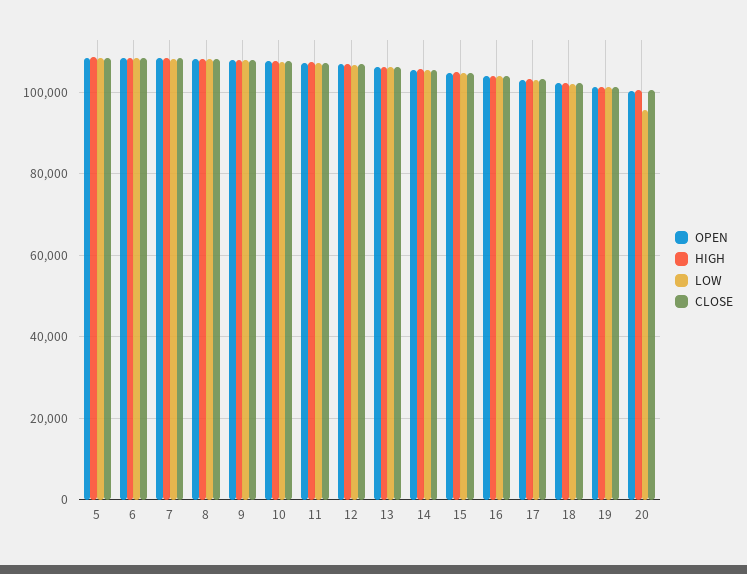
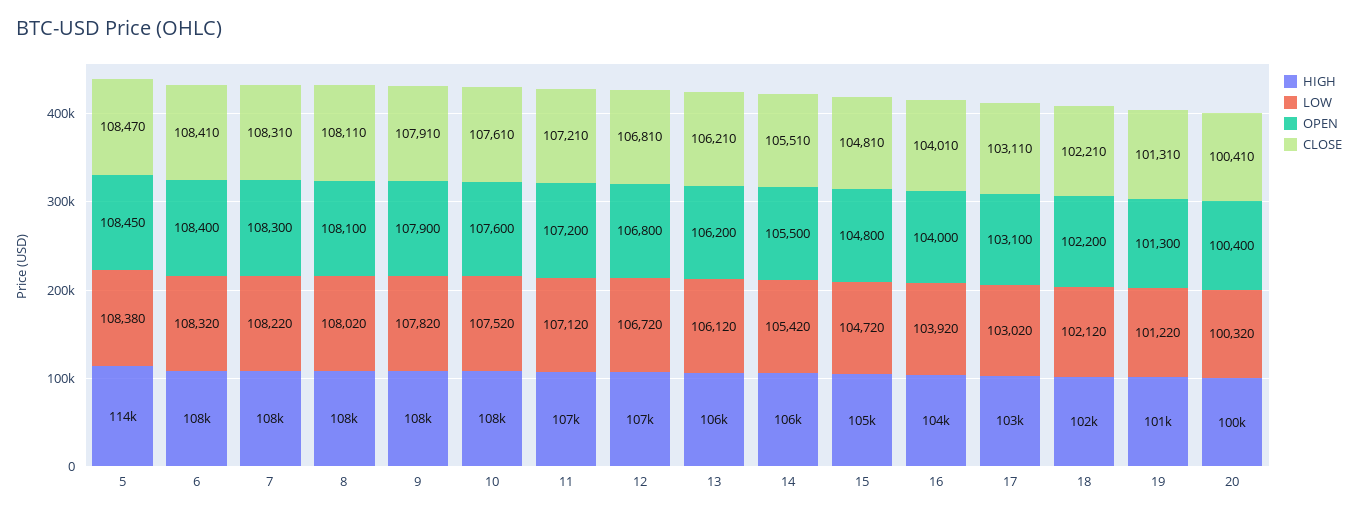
  {
    "OPEN": {
      "5": 108450,
      "6": 108400,
      "7": 108300,
      "8": 108100,
      "9": 107900,
      "10": 107600,
      "11": 107200,
      "12": 106800,
      "13": 106200,
      "14": 105500,
      "15": 104800,
      "16": 104000,
      "17": 103100,
      "18": 102200,
      "19": 101300,
      "20": 100400
    },
    "HIGH": {
-     "5": 108000,
+     "5": 114000,
      "6": 108000,
      "7": 108000,
      "8": 108000,
      "9": 108000,
      "10": 108000,
      "11": 107000,
      "12": 107000,
      "13": 106000,
      "14": 106000,
      "15": 105000,
      "16": 104000,
      "17": 103000,
      "18": 102000,
      "19": 101000,
      "20": 100000
    },
    "LOW": {
      "5": 108380,
      "6": 108320,
      "7": 108220,
      "8": 108020,
      "9": 107820,
      "10": 107520,
      "11": 107120,
      "12": 106720,
      "13": 106120,
      "14": 105420,
      "15": 104720,
      "16": 103920,
      "17": 103020,
      "18": 102120,
      "19": 101220,
-     "20": 96000
+     "20": 100320
    },
    "CLOSE": {
      "5": 108470,
      "6": 108410,
      "7": 108310,
      "8": 108110,
      "9": 107910,
      "10": 107610,
      "11": 107210,
      "12": 106810,
      "13": 106210,
      "14": 105510,
      "15": 104810,
      "16": 104010,
      "17": 103110,
      "18": 102210,
      "19": 101310,
      "20": 100410
    }
  }

